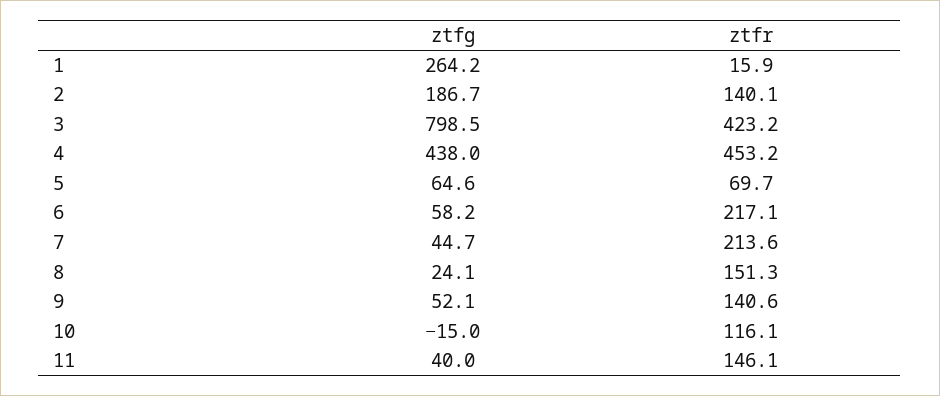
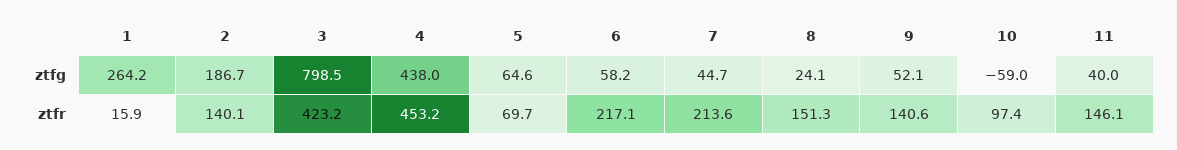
  {
    "ztfg": {
      "1": 264.2,
      "2": 186.7,
      "3": 798.5,
      "4": 438,
      "5": 64.6,
      "6": 58.2,
      "7": 44.7,
      "8": 24.1,
      "9": 52.1,
-     "10": -15,
+     "10": -59,
      "11": 40
    },
    "ztfr": {
      "1": 15.9,
      "2": 140.1,
      "3": 423.2,
      "4": 453.2,
      "5": 69.7,
      "6": 217.1,
      "7": 213.6,
      "8": 151.3,
      "9": 140.6,
-     "10": 116.1,
+     "10": 97.4,
      "11": 146.1
    }
  }

